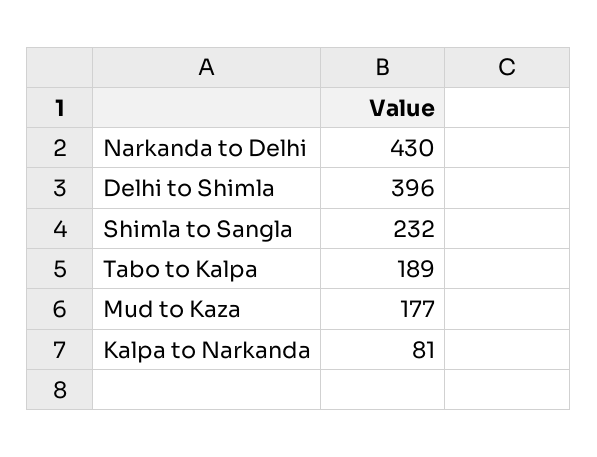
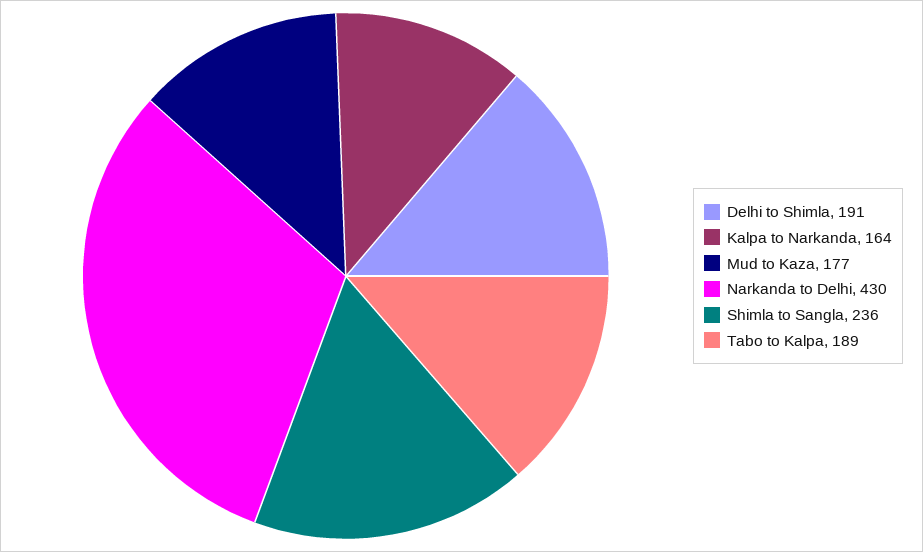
  {
    "Narkanda to Delhi": 430,
-   "Delhi to Shimla": 396,
+   "Delhi to Shimla": 191,
-   "Shimla to Sangla": 232,
+   "Shimla to Sangla": 236,
    "Tabo to Kalpa": 189,
    "Mud to Kaza": 177,
-   "Kalpa to Narkanda": 81
+   "Kalpa to Narkanda": 164
  }

